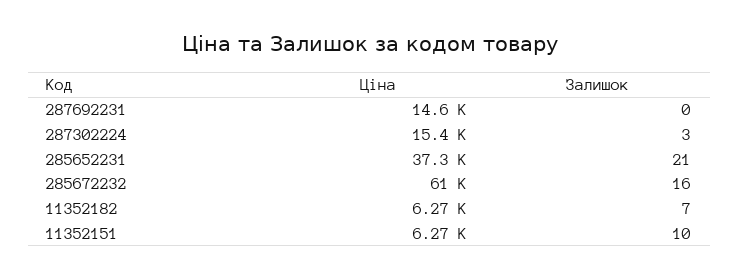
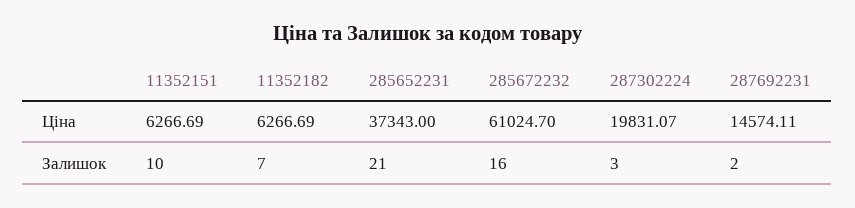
  {
    "Ціна": {
      "287692231": 14574.11,
-     "287302224": 15400,
+     "287302224": 19831.07,
      "285652231": 37343,
      "285672232": 61024.7,
      "11352182": 6266.69,
      "11352151": 6266.69
    },
    "Залишок": {
-     "287692231": 0,
+     "287692231": 2,
      "287302224": 3,
      "285652231": 21,
      "285672232": 16,
      "11352182": 7,
      "11352151": 10
    }
  }

